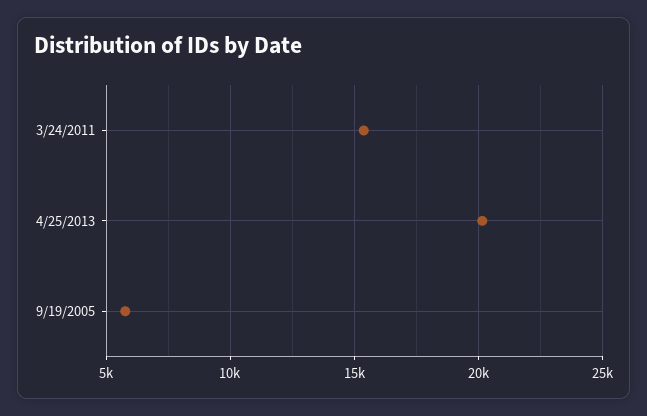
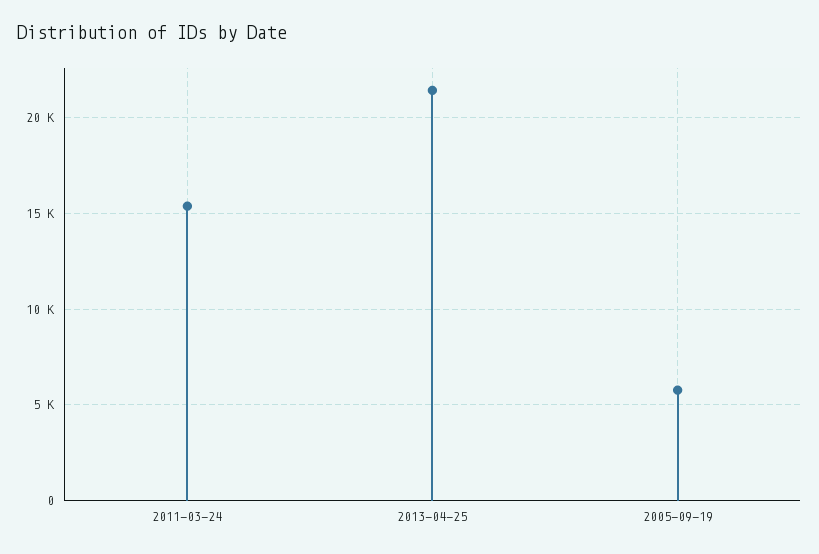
  {
    "3/24/2011": 15500,
-   "4/25/2013": 20000,
+   "4/25/2013": 21500,
    "9/19/2005": 6000
  }

